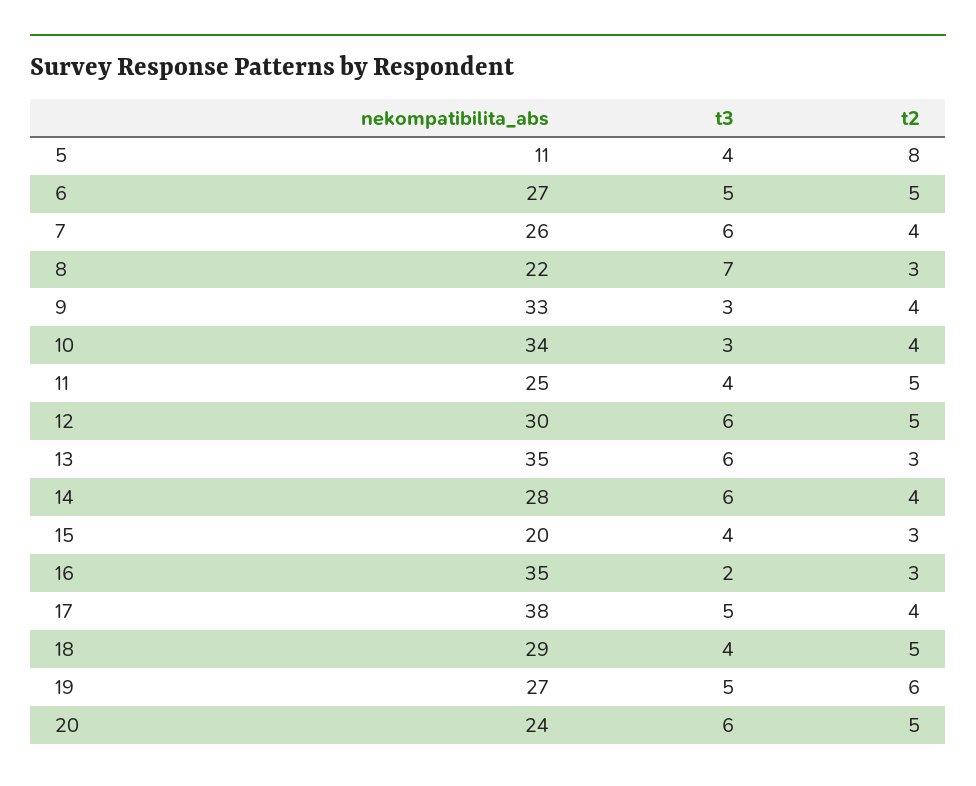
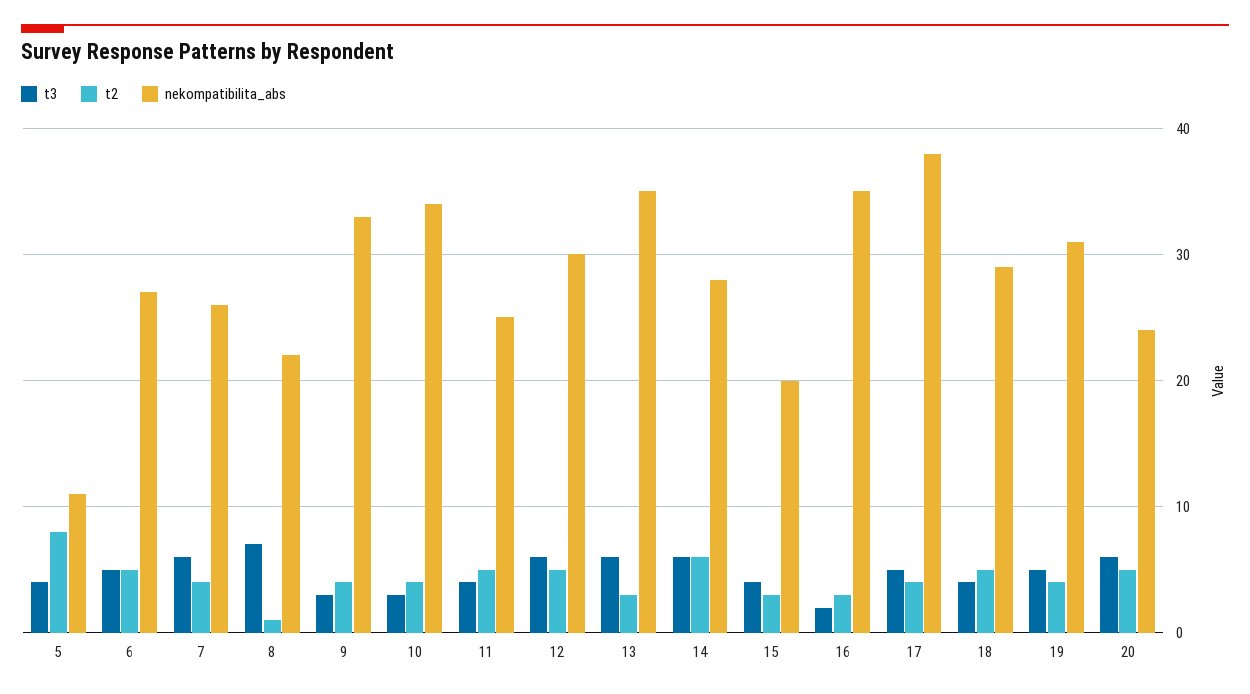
  {
    "nekompatibilita_abs": {
      "5": 11,
      "6": 27,
      "7": 26,
      "8": 22,
      "9": 33,
      "10": 34,
      "11": 25,
      "12": 30,
      "13": 35,
      "14": 28,
      "15": 20,
      "16": 35,
      "17": 38,
      "18": 29,
-     "19": 27,
+     "19": 31,
      "20": 24
    },
    "t3": {
      "5": 4,
      "6": 5,
      "7": 6,
      "8": 7,
      "9": 3,
      "10": 3,
      "11": 4,
      "12": 6,
      "13": 6,
      "14": 6,
      "15": 4,
      "16": 2,
      "17": 5,
      "18": 4,
      "19": 5,
      "20": 6
    },
    "t2": {
      "5": 8,
      "6": 5,
      "7": 4,
-     "8": 3,
+     "8": 1,
      "9": 4,
      "10": 4,
      "11": 5,
      "12": 5,
      "13": 3,
-     "14": 4,
+     "14": 6,
      "15": 3,
      "16": 3,
      "17": 4,
      "18": 5,
-     "19": 6,
+     "19": 4,
      "20": 5
    }
  }

